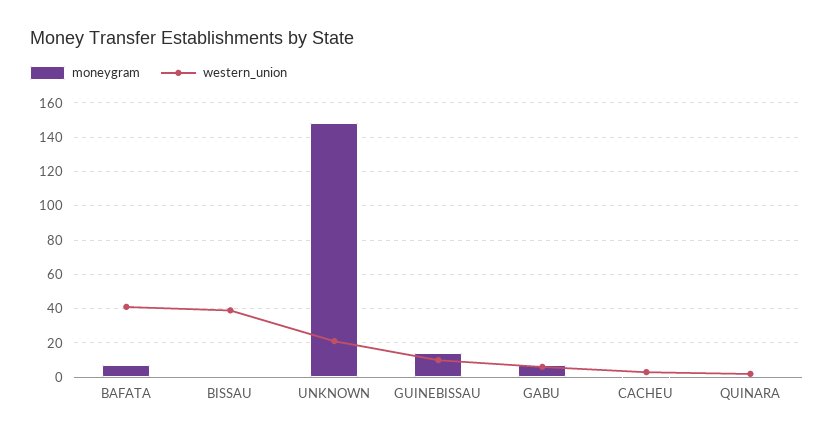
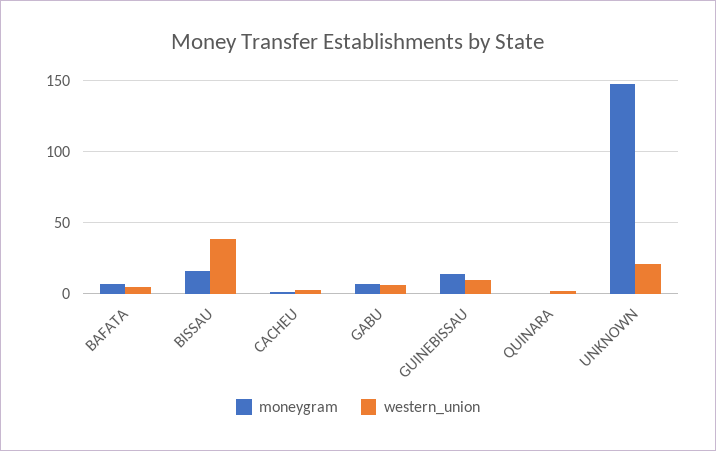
  {
    "moneygram": {
      "BAFATA": 5,
-     "BISSAU": 0,
+     "BISSAU": 15,
      "UNKNOWN": 150,
      "GUINEBISSAU": 15,
      "GABU": 5,
      "CACHEU": 0,
      "QUINARA": 0
    },
    "western_union": {
-     "BAFATA": 40,
+     "BAFATA": 5,
      "BISSAU": 40,
      "UNKNOWN": 20,
      "GUINEBISSAU": 10,
      "GABU": 5,
      "CACHEU": 5,
      "QUINARA": 0
    }
  }

